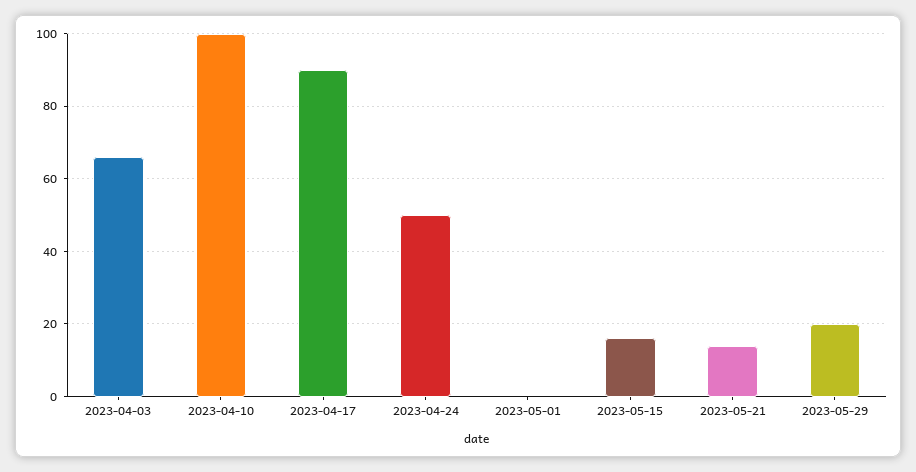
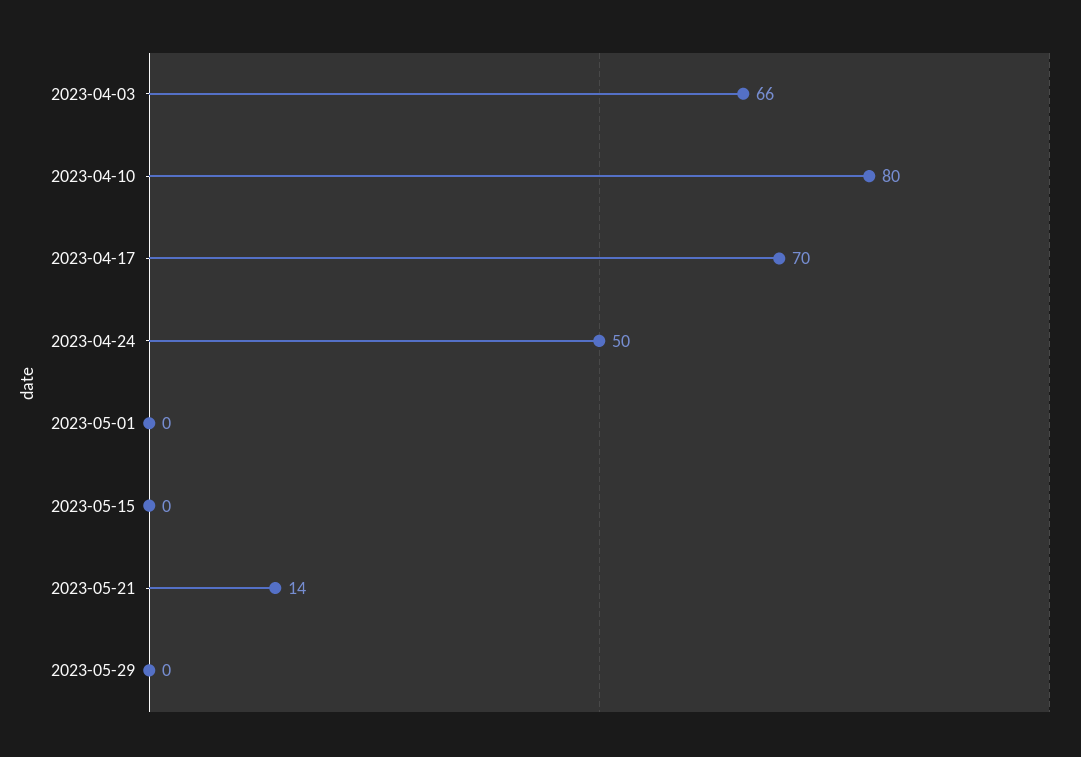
  {
    "2023-04-03": 66,
-   "2023-04-10": 100,
+   "2023-04-10": 80,
-   "2023-04-17": 90,
+   "2023-04-17": 70,
    "2023-04-24": 50,
    "2023-05-01": 0,
-   "2023-05-15": 15,
+   "2023-05-15": 0,
    "2023-05-21": 14,
-   "2023-05-29": 20
+   "2023-05-29": 0
  }

